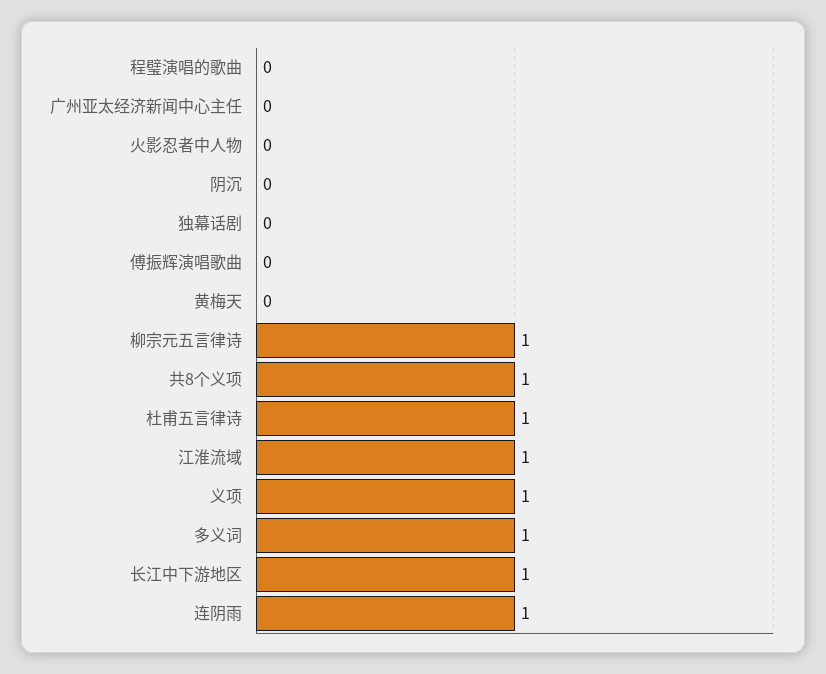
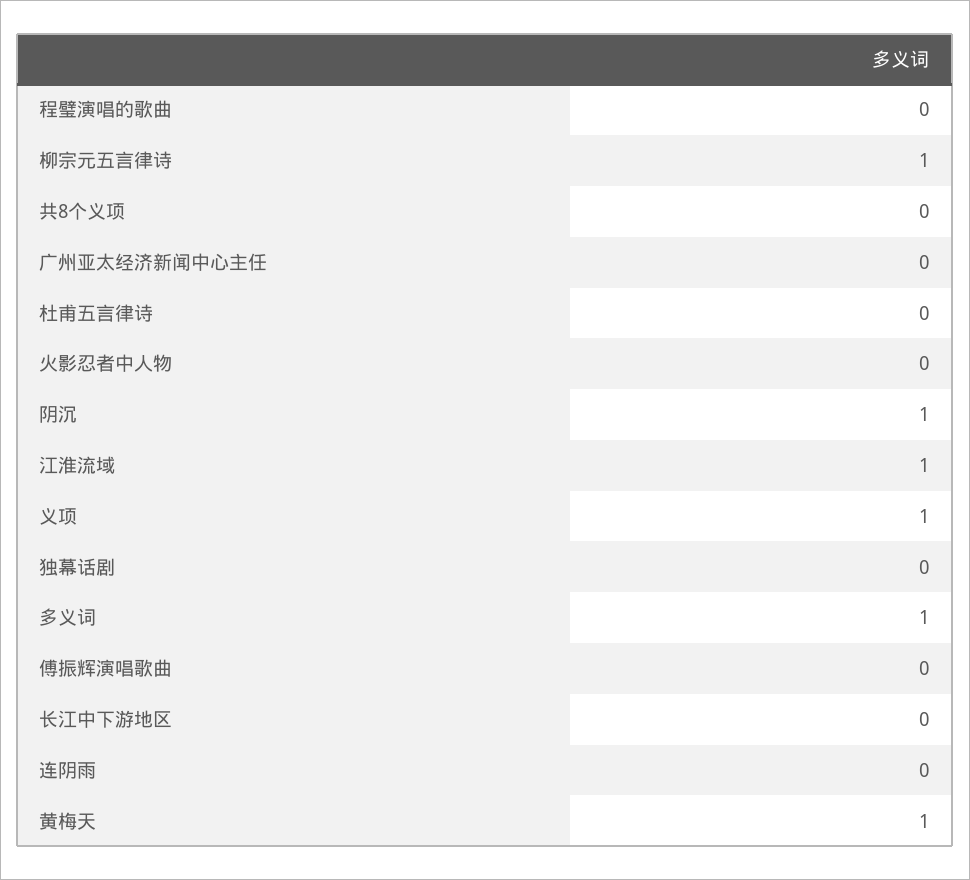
  {
    "程璧演唱的歌曲": 0,
    "广州亚太经济新闻中心主任": 0,
    "火影忍者中人物": 0,
-   "阴沉": 0,
+   "阴沉": 1,
    "独幕话剧": 0,
    "傅振辉演唱歌曲": 0,
-   "黄梅天": 0,
+   "黄梅天": 1,
    "柳宗元五言律诗": 1,
-   "共8个义项": 1,
+   "共8个义项": 0,
-   "杜甫五言律诗": 1,
+   "杜甫五言律诗": 0,
    "江淮流域": 1,
    "义项": 1,
    "多义词": 1,
-   "长江中下游地区": 1,
+   "长江中下游地区": 0,
-   "连阴雨": 1
+   "连阴雨": 0
  }

